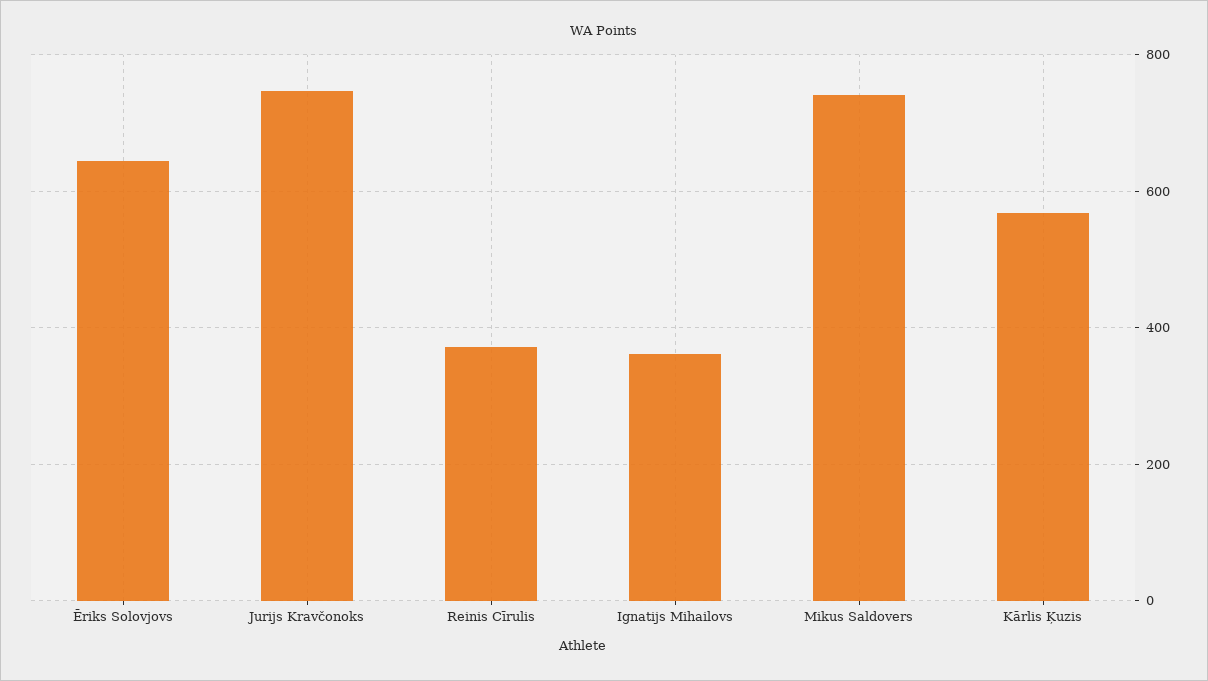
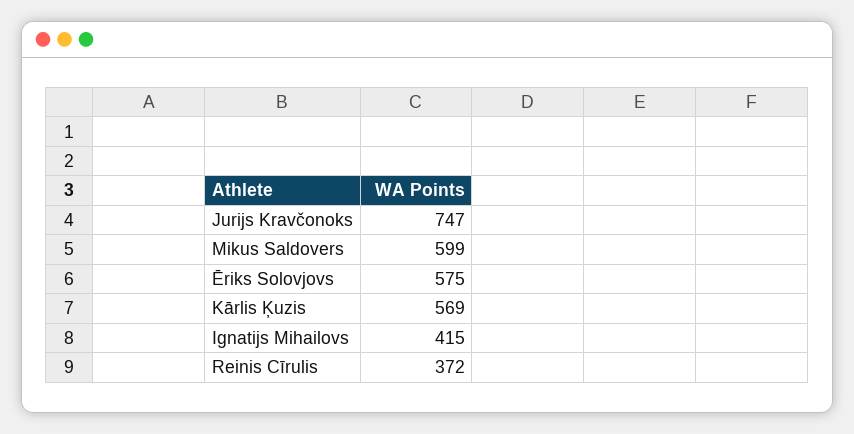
  {
-   "Ēriks Solovjovs": 640,
+   "Ēriks Solovjovs": 575,
    "Jurijs Kravčonoks": 747,
    "Reinis Cīrulis": 372,
-   "Ignatijs Mihailovs": 360,
+   "Ignatijs Mihailovs": 415,
-   "Mikus Saldovers": 740,
+   "Mikus Saldovers": 599,
    "Kārlis Ķuzis": 569
  }

